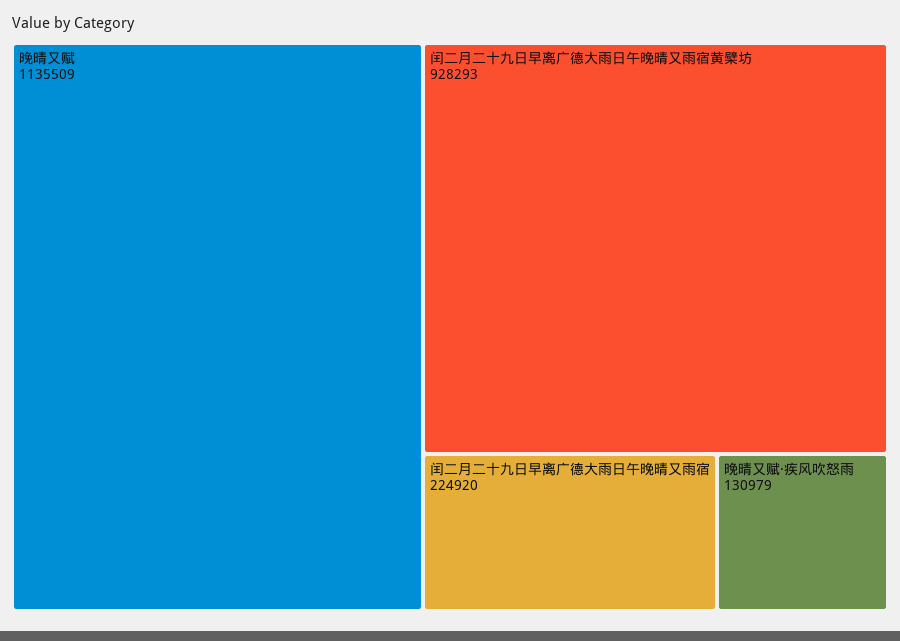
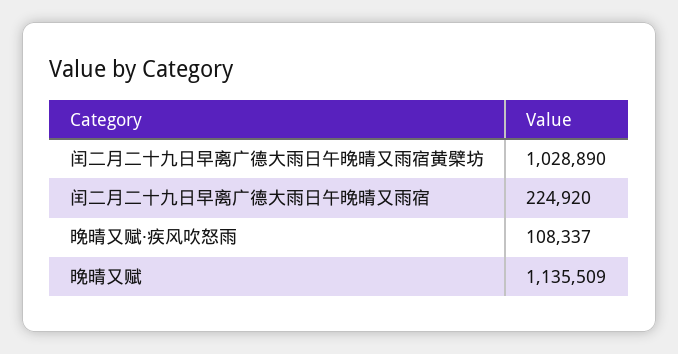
  {
    "晚晴又赋": 1135509,
-   "闰二月二十九日早离广德大雨日午晚晴又雨宿黄檗坊": 928293,
+   "闰二月二十九日早离广德大雨日午晚晴又雨宿黄檗坊": 1028890,
    "闰二月二十九日早离广德大雨日午晚晴又雨宿": 224920,
-   "晚晴又赋·疾风吹怒雨": 130979
+   "晚晴又赋·疾风吹怒雨": 108337
  }

